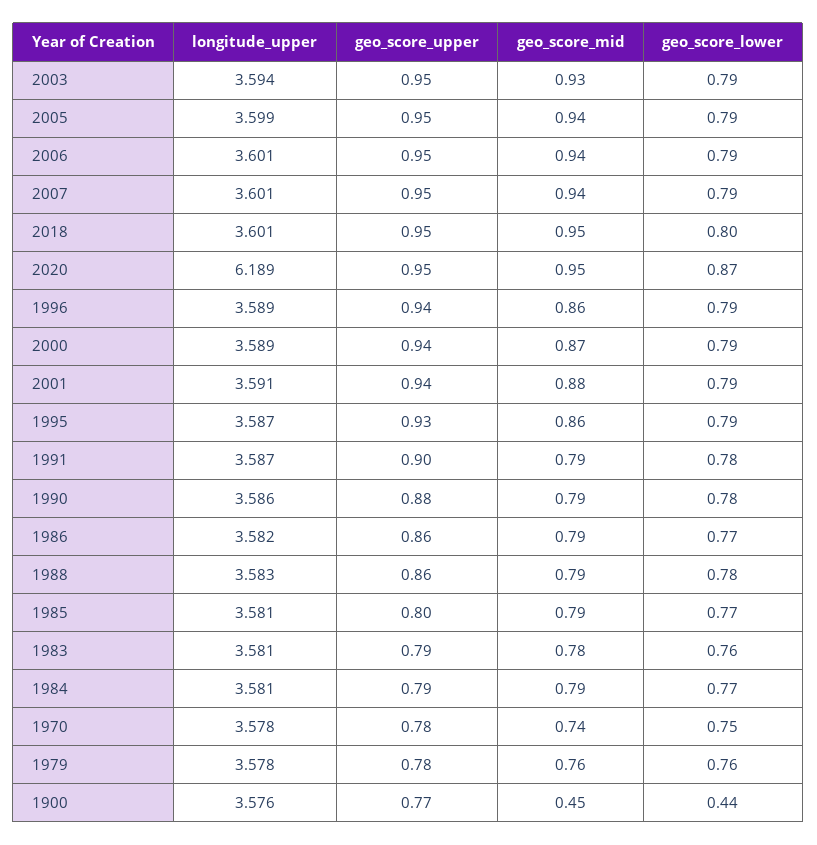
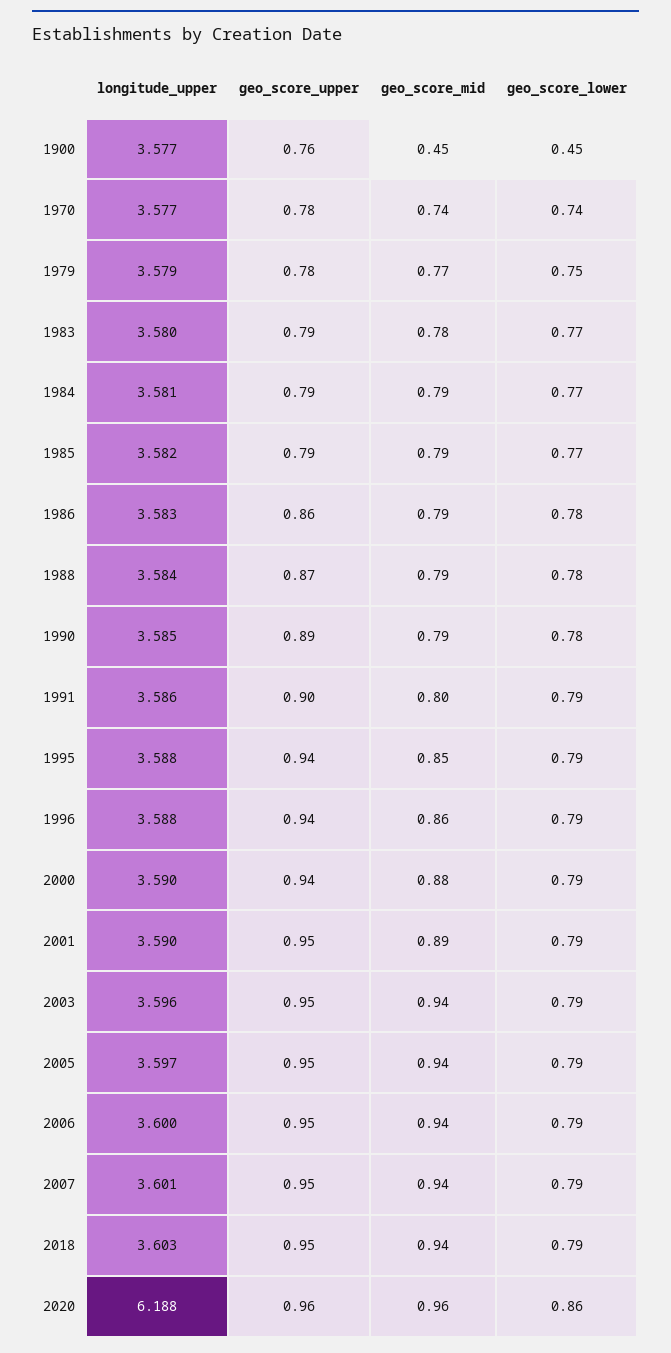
  {
    "longitude_upper": {
-     "2003": 3.594,
+     "2003": 3.596,
-     "2005": 3.599,
+     "2005": 3.597,
-     "2006": 3.601,
+     "2006": 3.6,
      "2007": 3.601,
-     "2018": 3.601,
+     "2018": 3.603,
-     "2020": 6.189,
+     "2020": 6.188,
-     "1996": 3.589,
+     "1996": 3.588,
-     "2000": 3.589,
+     "2000": 3.59,
-     "2001": 3.591,
+     "2001": 3.59,
-     "1995": 3.587,
+     "1995": 3.588,
-     "1991": 3.587,
+     "1991": 3.586,
-     "1990": 3.586,
+     "1990": 3.585,
-     "1986": 3.582,
+     "1986": 3.583,
-     "1988": 3.583,
+     "1988": 3.584,
-     "1985": 3.581,
+     "1985": 3.582,
-     "1983": 3.581,
+     "1983": 3.58,
      "1984": 3.581,
-     "1970": 3.578,
+     "1970": 3.577,
-     "1979": 3.578,
+     "1979": 3.579,
-     "1900": 3.576
+     "1900": 3.577
    },
    "geo_score_upper": {
      "2003": 0.95,
      "2005": 0.95,
      "2006": 0.95,
      "2007": 0.95,
      "2018": 0.95,
-     "2020": 0.95,
+     "2020": 0.96,
      "1996": 0.94,
      "2000": 0.94,
-     "2001": 0.94,
+     "2001": 0.95,
-     "1995": 0.93,
+     "1995": 0.94,
      "1991": 0.9,
-     "1990": 0.88,
+     "1990": 0.89,
      "1986": 0.86,
-     "1988": 0.86,
+     "1988": 0.87,
-     "1985": 0.8,
+     "1985": 0.79,
      "1983": 0.79,
      "1984": 0.79,
      "1970": 0.78,
      "1979": 0.78,
-     "1900": 0.77
+     "1900": 0.76
    },
    "geo_score_mid": {
-     "2003": 0.93,
+     "2003": 0.94,
      "2005": 0.94,
      "2006": 0.94,
      "2007": 0.94,
-     "2018": 0.95,
+     "2018": 0.94,
-     "2020": 0.95,
+     "2020": 0.96,
      "1996": 0.86,
-     "2000": 0.87,
+     "2000": 0.88,
-     "2001": 0.88,
+     "2001": 0.89,
-     "1995": 0.86,
+     "1995": 0.85,
-     "1991": 0.79,
+     "1991": 0.8,
      "1990": 0.79,
      "1986": 0.79,
      "1988": 0.79,
      "1985": 0.79,
      "1983": 0.78,
      "1984": 0.79,
      "1970": 0.74,
-     "1979": 0.76,
+     "1979": 0.77,
      "1900": 0.45
    },
    "geo_score_lower": {
      "2003": 0.79,
      "2005": 0.79,
      "2006": 0.79,
      "2007": 0.79,
-     "2018": 0.8,
+     "2018": 0.79,
-     "2020": 0.87,
+     "2020": 0.86,
      "1996": 0.79,
      "2000": 0.79,
      "2001": 0.79,
      "1995": 0.79,
-     "1991": 0.78,
+     "1991": 0.79,
      "1990": 0.78,
-     "1986": 0.77,
+     "1986": 0.78,
      "1988": 0.78,
      "1985": 0.77,
-     "1983": 0.76,
+     "1983": 0.77,
      "1984": 0.77,
-     "1970": 0.75,
+     "1970": 0.74,
-     "1979": 0.76,
+     "1979": 0.75,
-     "1900": 0.44
+     "1900": 0.45
    }
  }

